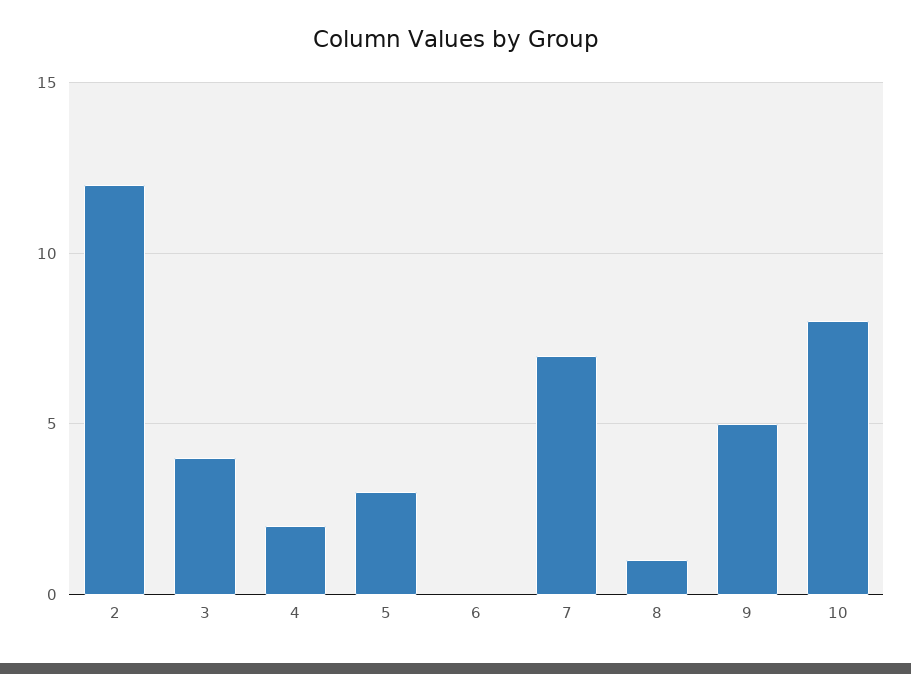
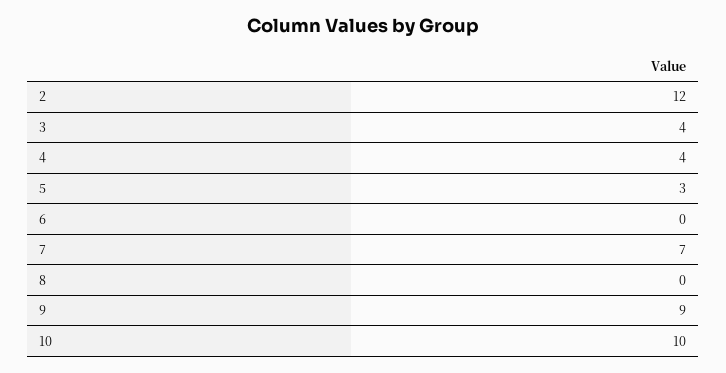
  {
    "2": 12,
    "3": 4,
-   "4": 2,
+   "4": 4,
    "5": 3,
    "6": 0,
    "7": 7,
-   "8": 1,
+   "8": 0,
-   "9": 5,
+   "9": 9,
-   "10": 8
+   "10": 10
  }

